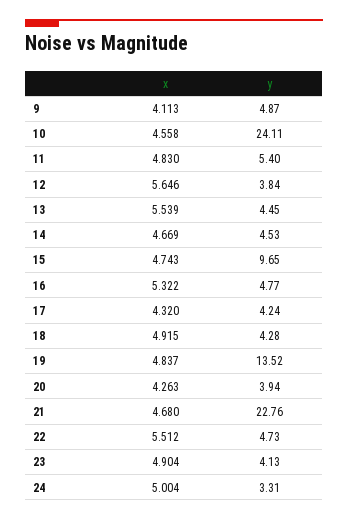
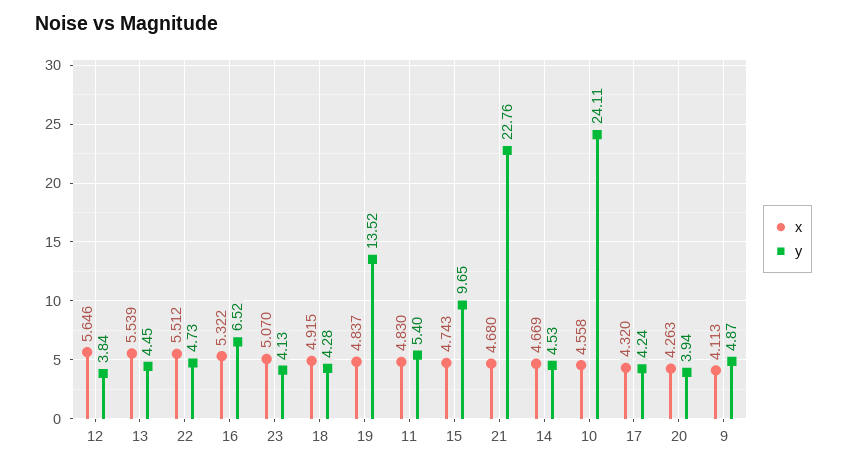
  {
    "x": {
      "9": 4.113,
      "10": 4.558,
      "11": 4.83,
      "12": 5.646,
      "13": 5.539,
      "14": 4.669,
      "15": 4.743,
      "16": 5.322,
      "17": 4.32,
      "18": 4.915,
      "19": 4.837,
      "20": 4.263,
      "21": 4.68,
      "22": 5.512,
-     "23": 4.904,
+     "23": 5.07
-     "24": 5.004
    },
    "y": {
      "9": 4.87,
      "10": 24.11,
      "11": 5.4,
      "12": 3.84,
      "13": 4.45,
      "14": 4.53,
      "15": 9.65,
-     "16": 4.77,
+     "16": 6.52,
      "17": 4.24,
      "18": 4.28,
      "19": 13.52,
      "20": 3.94,
      "21": 22.76,
      "22": 4.73,
-     "23": 4.13,
+     "23": 4.13
-     "24": 3.31
    }
  }

